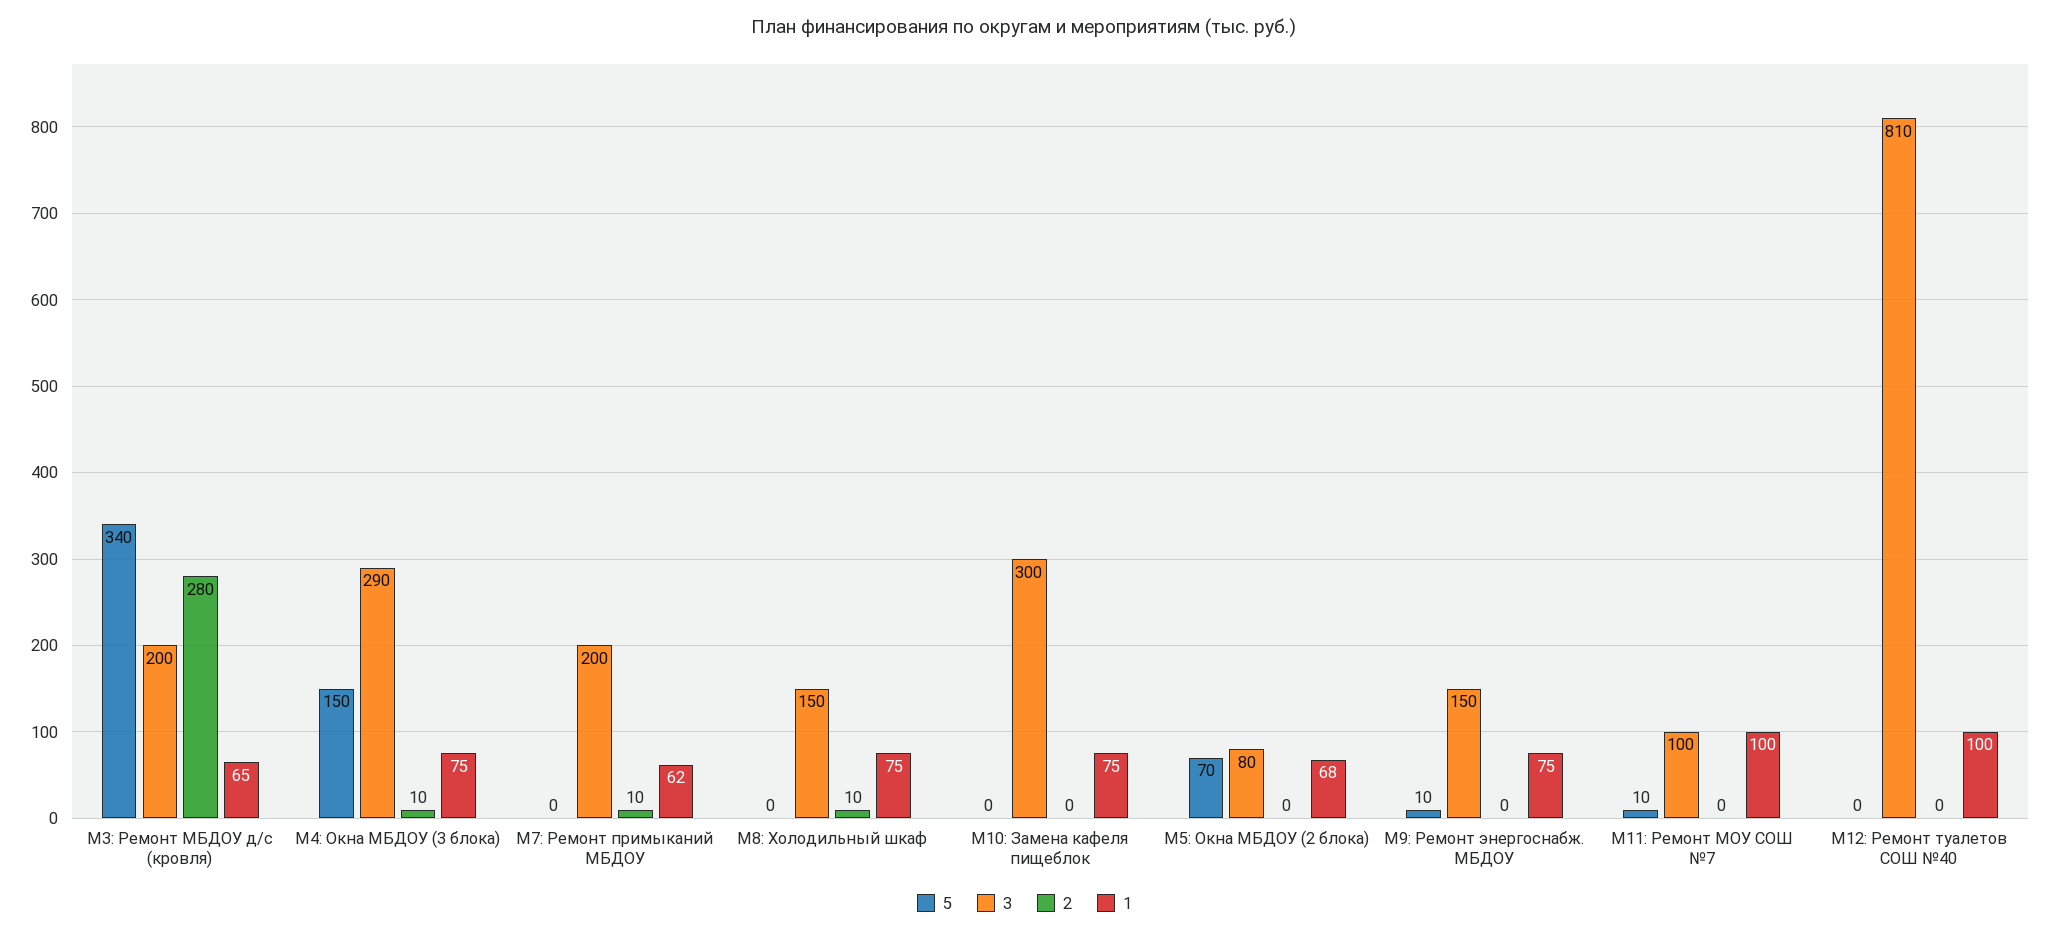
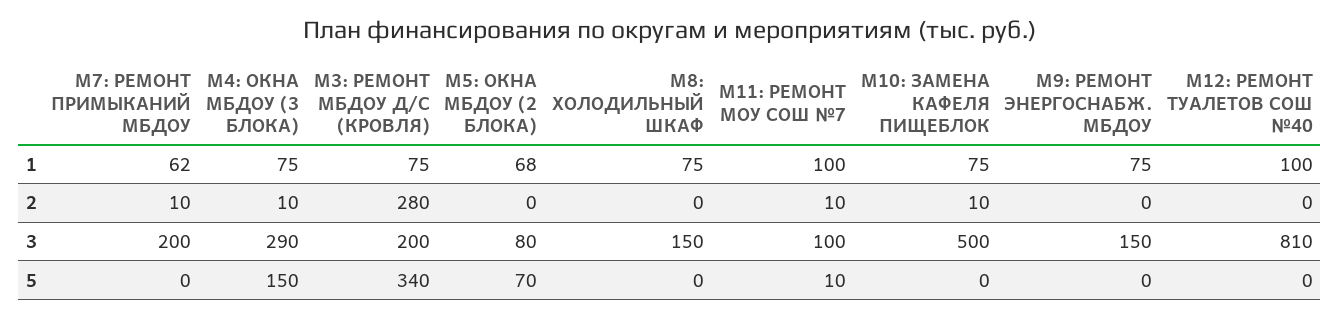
  {
    "5": {
      "М3: Ремонт МБДОУ д/с (кровля)": 340,
      "М4: Окна МБДОУ (3 блока)": 150,
      "М7: Ремонт примыканий МБДОУ": 0,
      "М8: Холодильный шкаф": 0,
      "М10: Замена кафеля пищеблок": 0,
      "М5: Окна МБДОУ (2 блока)": 70,
-     "М9: Ремонт энергоснабж. МБДОУ": 10,
+     "М9: Ремонт энергоснабж. МБДОУ": 0,
      "М11: Ремонт МОУ СОШ №7": 10,
      "М12: Ремонт туалетов СОШ №40": 0
    },
    "3": {
      "М3: Ремонт МБДОУ д/с (кровля)": 200,
      "М4: Окна МБДОУ (3 блока)": 290,
      "М7: Ремонт примыканий МБДОУ": 200,
      "М8: Холодильный шкаф": 150,
-     "М10: Замена кафеля пищеблок": 300,
+     "М10: Замена кафеля пищеблок": 500,
      "М5: Окна МБДОУ (2 блока)": 80,
      "М9: Ремонт энергоснабж. МБДОУ": 150,
      "М11: Ремонт МОУ СОШ №7": 100,
      "М12: Ремонт туалетов СОШ №40": 810
    },
    "2": {
      "М3: Ремонт МБДОУ д/с (кровля)": 280,
      "М4: Окна МБДОУ (3 блока)": 10,
      "М7: Ремонт примыканий МБДОУ": 10,
-     "М8: Холодильный шкаф": 10,
+     "М8: Холодильный шкаф": 0,
-     "М10: Замена кафеля пищеблок": 0,
+     "М10: Замена кафеля пищеблок": 10,
      "М5: Окна МБДОУ (2 блока)": 0,
      "М9: Ремонт энергоснабж. МБДОУ": 0,
-     "М11: Ремонт МОУ СОШ №7": 0,
+     "М11: Ремонт МОУ СОШ №7": 10,
      "М12: Ремонт туалетов СОШ №40": 0
    },
    "1": {
-     "М3: Ремонт МБДОУ д/с (кровля)": 65,
+     "М3: Ремонт МБДОУ д/с (кровля)": 75,
      "М4: Окна МБДОУ (3 блока)": 75,
      "М7: Ремонт примыканий МБДОУ": 62,
      "М8: Холодильный шкаф": 75,
      "М10: Замена кафеля пищеблок": 75,
      "М5: Окна МБДОУ (2 блока)": 68,
      "М9: Ремонт энергоснабж. МБДОУ": 75,
      "М11: Ремонт МОУ СОШ №7": 100,
      "М12: Ремонт туалетов СОШ №40": 100
    }
  }

